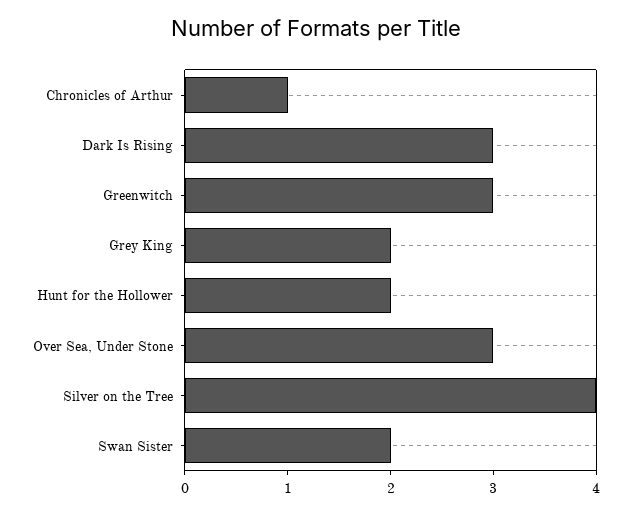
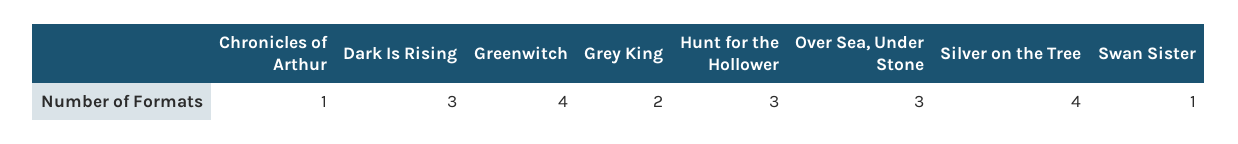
  {
    "Chronicles of Arthur": 1,
    "Dark Is Rising": 3,
-   "Greenwitch": 3,
+   "Greenwitch": 4,
    "Grey King": 2,
-   "Hunt for the Hollower": 2,
+   "Hunt for the Hollower": 3,
    "Over Sea, Under Stone": 3,
    "Silver on the Tree": 4,
-   "Swan Sister": 2
+   "Swan Sister": 1
  }

